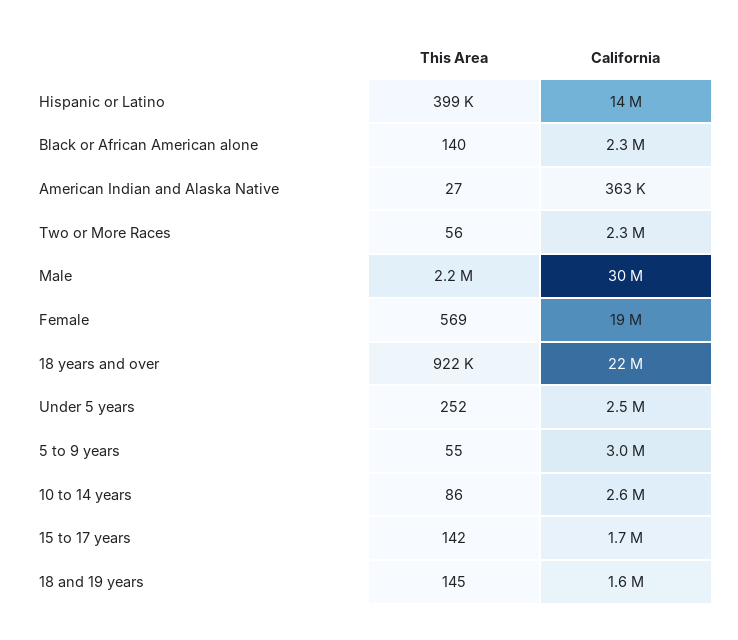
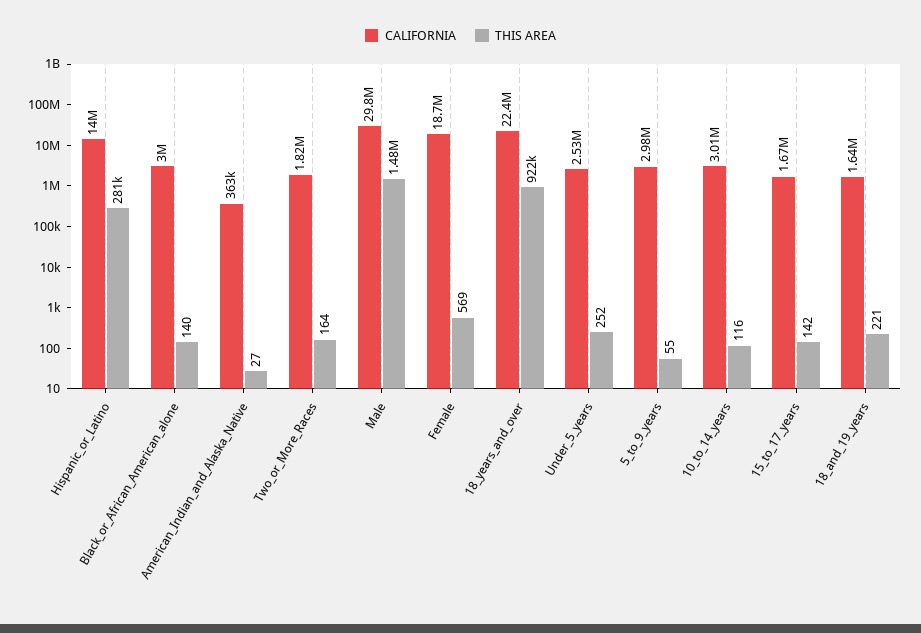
  {
    "This Area": {
-     "Hispanic or Latino": 399000,
+     "Hispanic or Latino": 281000,
      "Black or African American alone": 140,
      "American Indian and Alaska Native": 27,
-     "Two or More Races": 56,
+     "Two or More Races": 164,
-     "Male": 2200000,
+     "Male": 1480000,
      "Female": 569,
      "18 years and over": 922000,
      "Under 5 years": 252,
      "5 to 9 years": 55,
-     "10 to 14 years": 86,
+     "10 to 14 years": 116,
      "15 to 17 years": 142,
-     "18 and 19 years": 145
+     "18 and 19 years": 221
    },
    "California": {
      "Hispanic or Latino": 14000000,
-     "Black or African American alone": 2300000,
+     "Black or African American alone": 3000000,
      "American Indian and Alaska Native": 363000,
-     "Two or More Races": 2300000,
+     "Two or More Races": 1820000,
      "Male": 29800000,
      "Female": 18700000,
      "18 years and over": 22400000,
      "Under 5 years": 2530000,
      "5 to 9 years": 2980000,
-     "10 to 14 years": 2600000,
+     "10 to 14 years": 3010000,
      "15 to 17 years": 1670000,
      "18 and 19 years": 1640000
    }
  }

